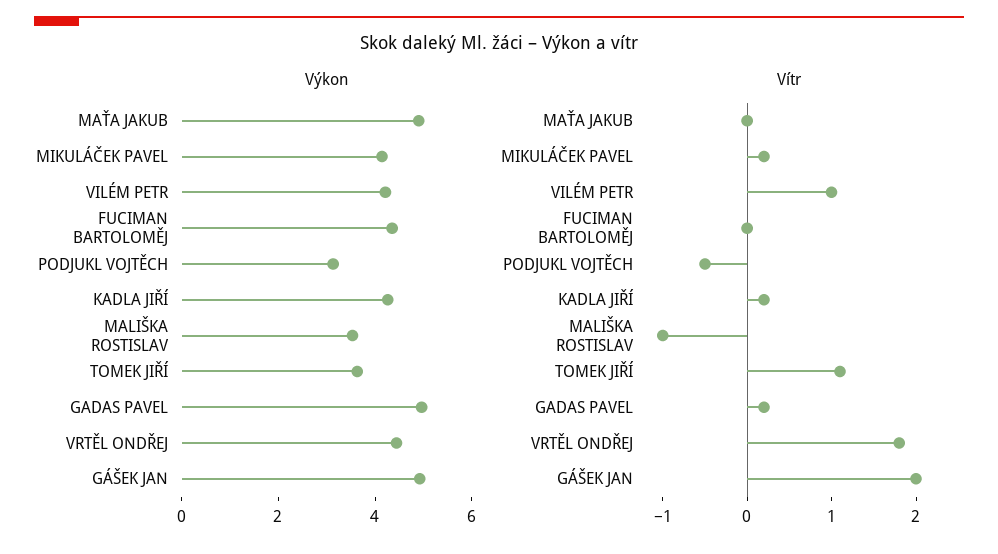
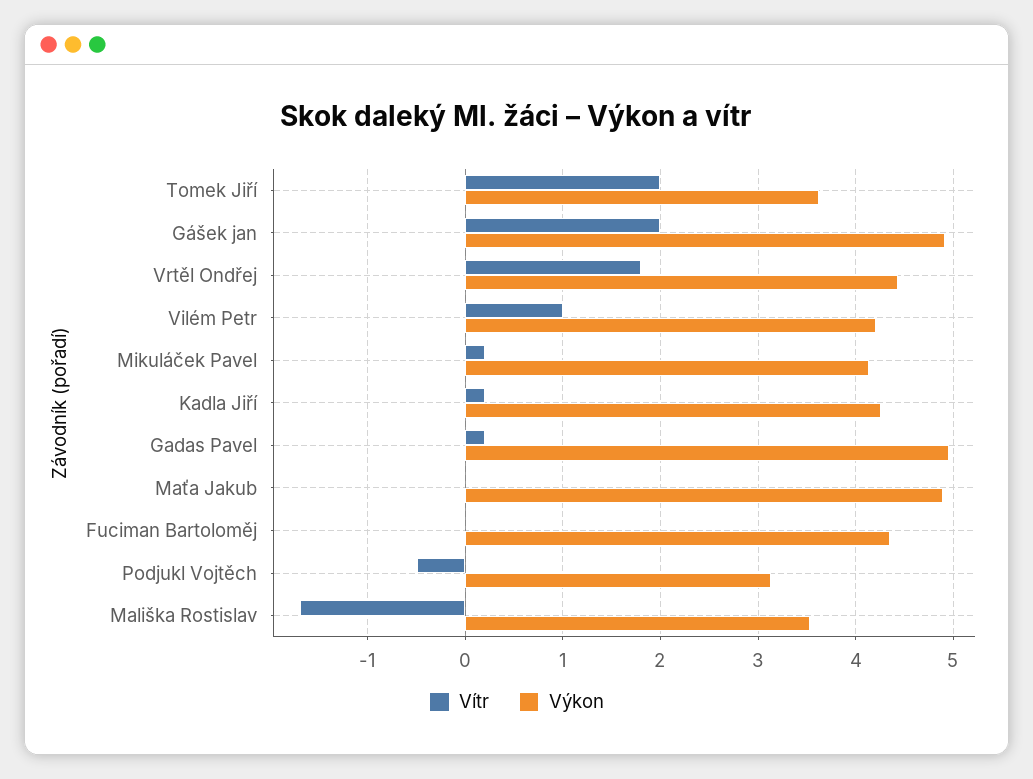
  {
    "Výkon": {
      "MAŤA JAKUB": 4.9,
      "MIKULÁČEK PAVEL": 4.1,
      "VILÉM PETR": 4.2,
      "FUCIMAN BARTOLOMĚJ": 4.4,
      "PODJUKL VOJTĚCH": 3.1,
      "KADLA JIŘÍ": 4.3,
      "MALIŠKA ROSTISLAV": 3.5,
      "TOMEK JIŘÍ": 3.6,
      "GADAS PAVEL": 5,
      "VRTĚL ONDŘEJ": 4.4,
      "GÁŠEK JAN": 4.9
    },
    "Vítr": {
      "MAŤA JAKUB": 0,
      "MIKULÁČEK PAVEL": 0.2,
      "VILÉM PETR": 1,
      "FUCIMAN BARTOLOMĚJ": 0,
      "PODJUKL VOJTĚCH": -0.5,
      "KADLA JIŘÍ": 0.2,
-     "MALIŠKA ROSTISLAV": -1,
+     "MALIŠKA ROSTISLAV": -1.7,
-     "TOMEK JIŘÍ": 1.1,
+     "TOMEK JIŘÍ": 2,
      "GADAS PAVEL": 0.2,
      "VRTĚL ONDŘEJ": 1.8,
      "GÁŠEK JAN": 2
    }
  }

